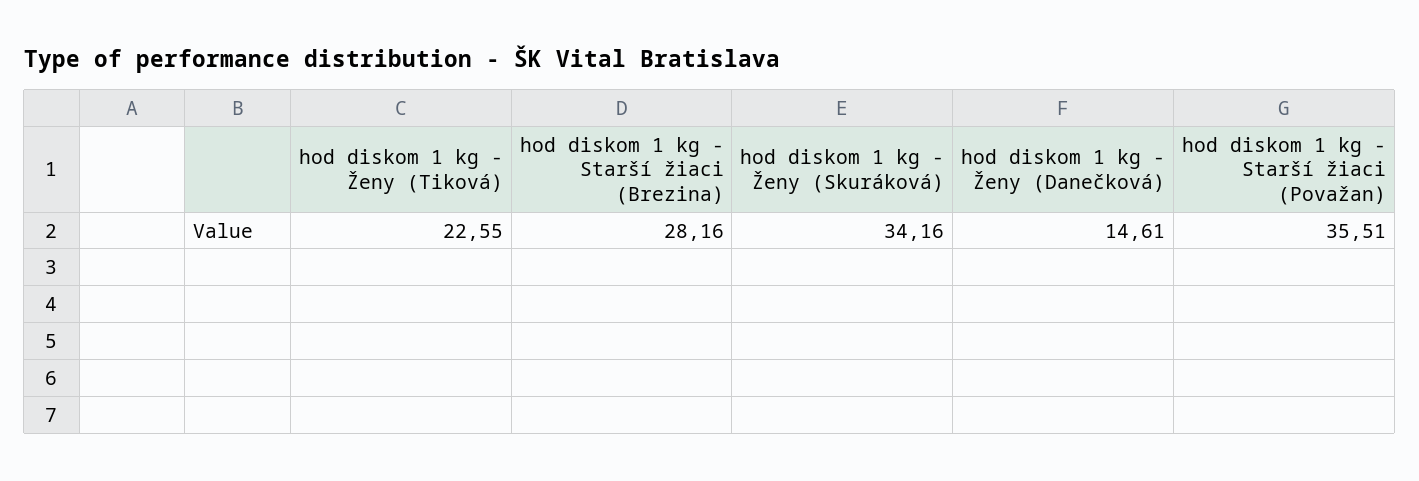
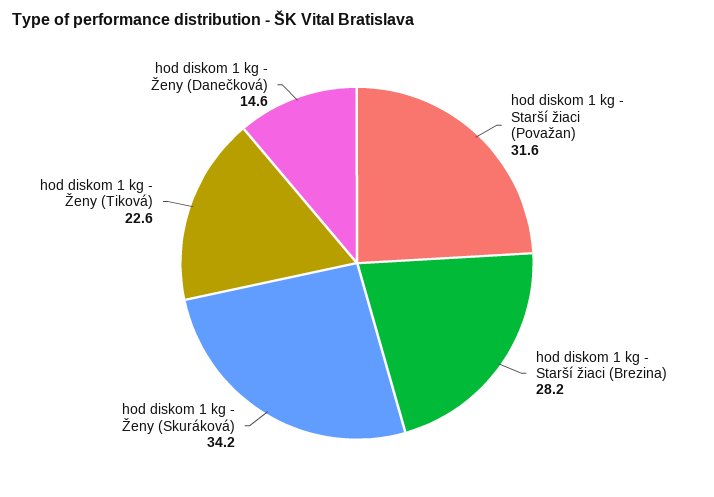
  {
    "hod diskom 1 kg - Ženy (Tiková)": 22.55,
    "hod diskom 1 kg - Starší žiaci (Brezina)": 28.16,
    "hod diskom 1 kg - Ženy (Skuráková)": 34.16,
    "hod diskom 1 kg - Ženy (Danečková)": 14.61,
-   "hod diskom 1 kg - Starší žiaci (Považan)": 35.51
+   "hod diskom 1 kg - Starší žiaci (Považan)": 31.6
  }

